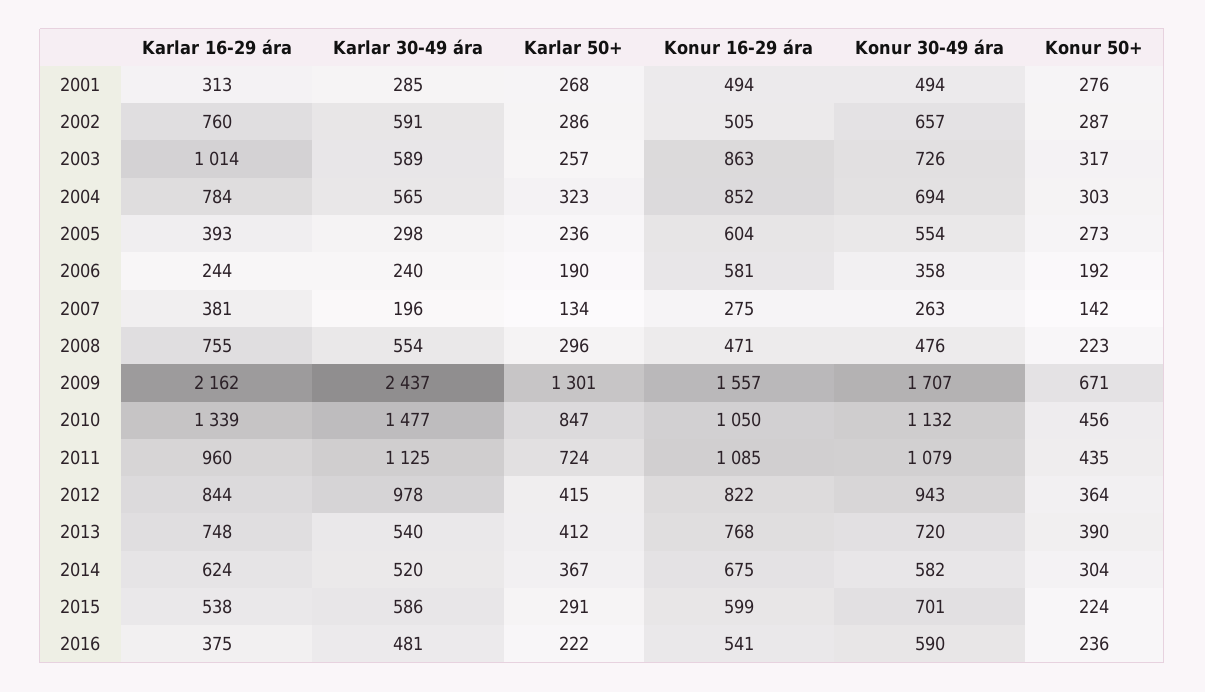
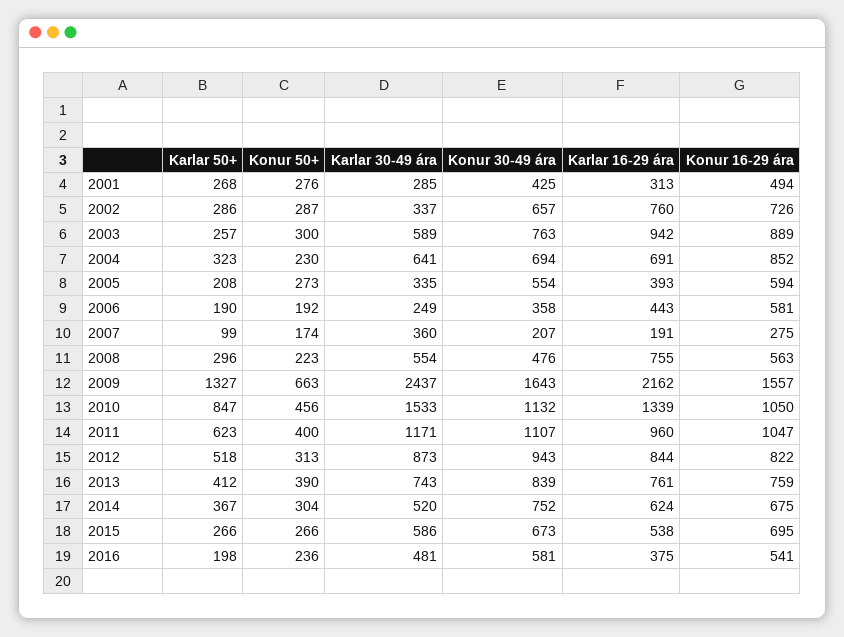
  {
    "Karlar 16-29 ára": {
      "2001": 313,
      "2002": 760,
-     "2003": 1014,
+     "2003": 942,
-     "2004": 784,
+     "2004": 691,
      "2005": 393,
-     "2006": 244,
+     "2006": 443,
-     "2007": 381,
+     "2007": 191,
      "2008": 755,
      "2009": 2162,
      "2010": 1339,
      "2011": 960,
      "2012": 844,
-     "2013": 748,
+     "2013": 761,
      "2014": 624,
      "2015": 538,
      "2016": 375
    },
    "Karlar 30-49 ára": {
      "2001": 285,
-     "2002": 591,
+     "2002": 337,
      "2003": 589,
-     "2004": 565,
+     "2004": 641,
-     "2005": 298,
+     "2005": 335,
-     "2006": 240,
+     "2006": 249,
-     "2007": 196,
+     "2007": 360,
      "2008": 554,
      "2009": 2437,
-     "2010": 1477,
+     "2010": 1533,
-     "2011": 1125,
+     "2011": 1171,
-     "2012": 978,
+     "2012": 873,
-     "2013": 540,
+     "2013": 743,
      "2014": 520,
      "2015": 586,
      "2016": 481
    },
    "Karlar 50+": {
      "2001": 268,
      "2002": 286,
      "2003": 257,
      "2004": 323,
-     "2005": 236,
+     "2005": 208,
      "2006": 190,
-     "2007": 134,
+     "2007": 99,
      "2008": 296,
-     "2009": 1301,
+     "2009": 1327,
      "2010": 847,
-     "2011": 724,
+     "2011": 623,
-     "2012": 415,
+     "2012": 518,
      "2013": 412,
      "2014": 367,
-     "2015": 291,
+     "2015": 266,
-     "2016": 222
+     "2016": 198
    },
    "Konur 16-29 ára": {
      "2001": 494,
-     "2002": 505,
+     "2002": 726,
-     "2003": 863,
+     "2003": 889,
      "2004": 852,
-     "2005": 604,
+     "2005": 594,
      "2006": 581,
      "2007": 275,
-     "2008": 471,
+     "2008": 563,
      "2009": 1557,
      "2010": 1050,
-     "2011": 1085,
+     "2011": 1047,
      "2012": 822,
-     "2013": 768,
+     "2013": 759,
      "2014": 675,
-     "2015": 599,
+     "2015": 695,
      "2016": 541
    },
    "Konur 30-49 ára": {
-     "2001": 494,
+     "2001": 425,
      "2002": 657,
-     "2003": 726,
+     "2003": 763,
      "2004": 694,
      "2005": 554,
      "2006": 358,
-     "2007": 263,
+     "2007": 207,
      "2008": 476,
-     "2009": 1707,
+     "2009": 1643,
      "2010": 1132,
-     "2011": 1079,
+     "2011": 1107,
      "2012": 943,
-     "2013": 720,
+     "2013": 839,
-     "2014": 582,
+     "2014": 752,
-     "2015": 701,
+     "2015": 673,
-     "2016": 590
+     "2016": 581
    },
    "Konur 50+": {
      "2001": 276,
      "2002": 287,
-     "2003": 317,
+     "2003": 300,
-     "2004": 303,
+     "2004": 230,
      "2005": 273,
      "2006": 192,
-     "2007": 142,
+     "2007": 174,
      "2008": 223,
-     "2009": 671,
+     "2009": 663,
      "2010": 456,
-     "2011": 435,
+     "2011": 400,
-     "2012": 364,
+     "2012": 313,
      "2013": 390,
      "2014": 304,
-     "2015": 224,
+     "2015": 266,
      "2016": 236
    }
  }

